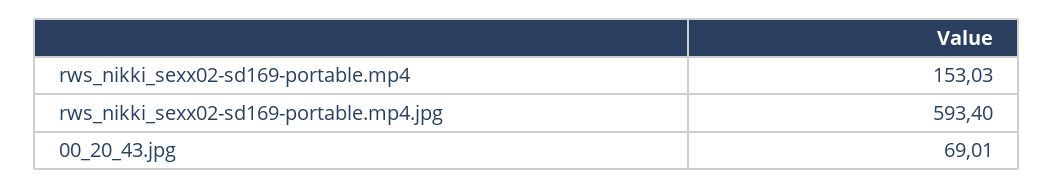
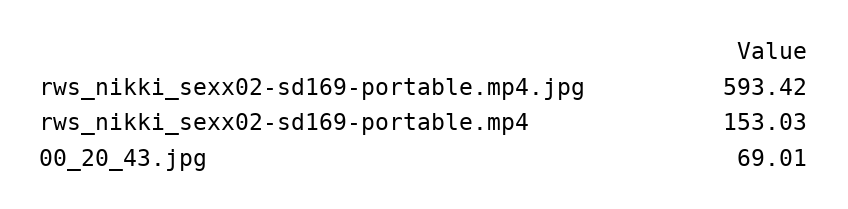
  {
    "rws_nikki_sexx02-sd169-portable.mp4": 153.03,
-   "rws_nikki_sexx02-sd169-portable.mp4.jpg": 593.4,
+   "rws_nikki_sexx02-sd169-portable.mp4.jpg": 593.42,
    "00_20_43.jpg": 69.01
  }

